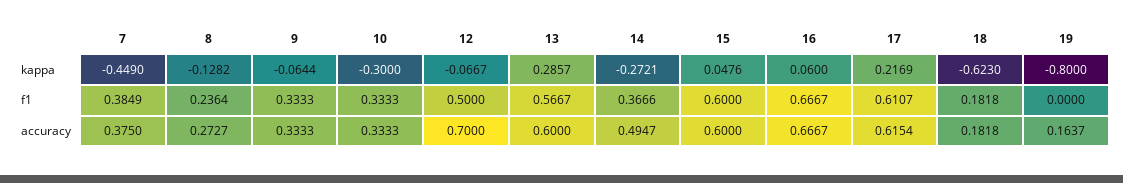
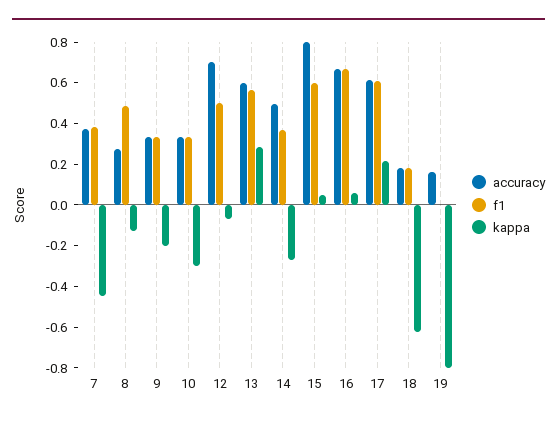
  {
    "kappa": {
      "7": -0.449,
      "8": -0.1282,
-     "9": -0.0644,
+     "9": -0.2,
      "10": -0.3,
      "12": -0.0667,
      "13": 0.2857,
      "14": -0.2721,
      "15": 0.0476,
      "16": 0.06,
      "17": 0.2169,
      "18": -0.623,
      "19": -0.8
    },
    "f1": {
      "7": 0.3849,
-     "8": 0.2364,
+     "8": 0.5,
      "9": 0.3333,
      "10": 0.3333,
      "12": 0.5,
      "13": 0.5667,
      "14": 0.3666,
      "15": 0.6,
      "16": 0.6667,
      "17": 0.6107,
      "18": 0.1818,
      "19": 0
    },
    "accuracy": {
      "7": 0.375,
      "8": 0.2727,
      "9": 0.3333,
      "10": 0.3333,
      "12": 0.7,
      "13": 0.6,
      "14": 0.4947,
-     "15": 0.6,
+     "15": 0.8,
      "16": 0.6667,
      "17": 0.6154,
      "18": 0.1818,
      "19": 0.1637
    }
  }

